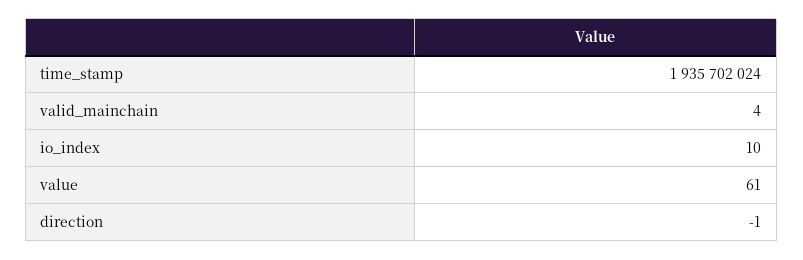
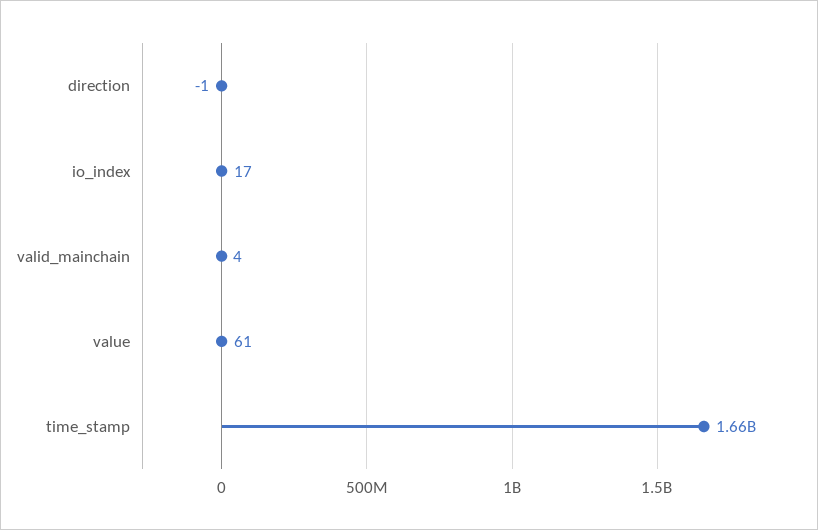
  {
-   "time_stamp": 1935702024,
+   "time_stamp": 1660000000,
    "valid_mainchain": 4,
-   "io_index": 10,
+   "io_index": 17,
    "value": 61,
    "direction": -1
  }

